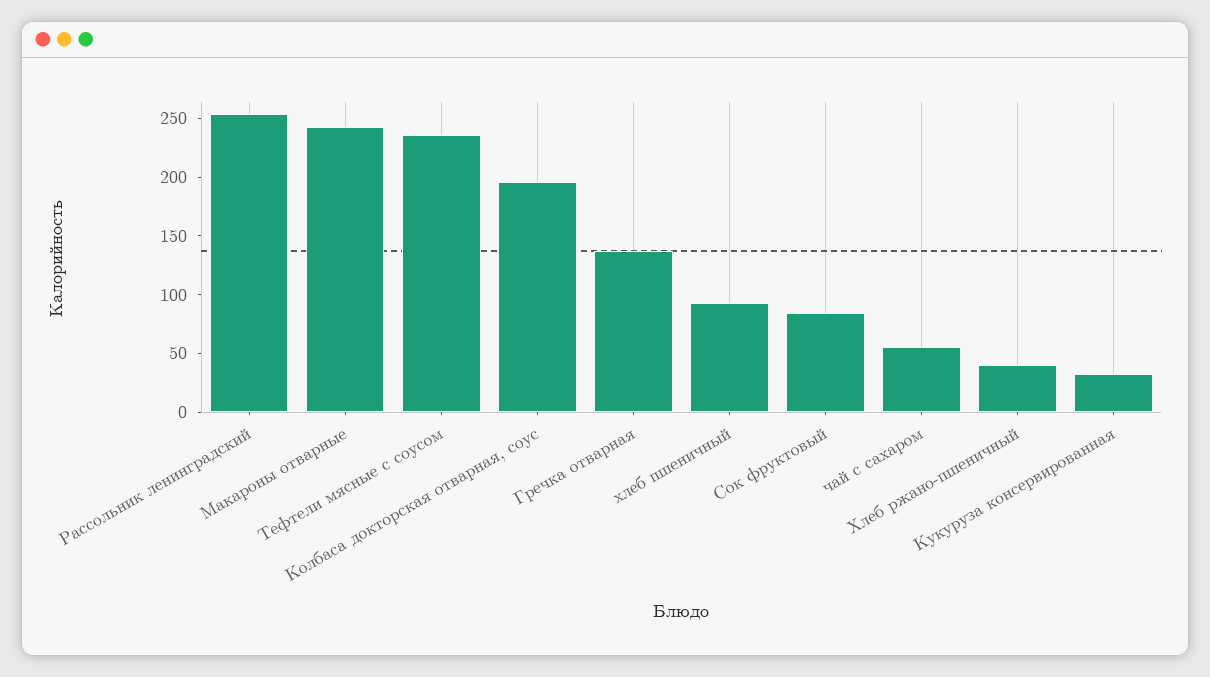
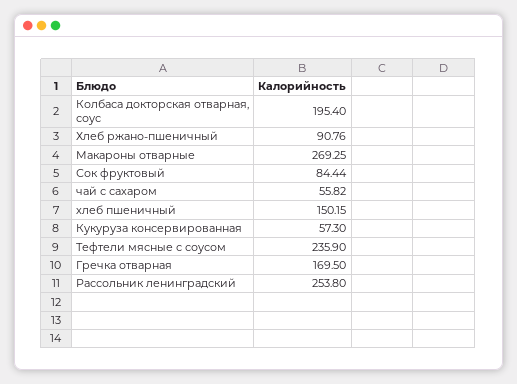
  {
    "Рассольник ленинградский": 253.8,
-   "Макароны отварные": 240,
+   "Макароны отварные": 269.25,
    "Тефтели мясные с соусом": 235.9,
    "Колбаса докторская отварная, соус": 195.4,
-   "Гречка отварная": 140,
+   "Гречка отварная": 169.5,
-   "хлеб пшеничный": 90,
+   "хлеб пшеничный": 150.15,
    "Сок фруктовый": 84.44,
    "чай с сахаром": 55.82,
-   "Хлеб ржано-пшеничный": 40,
+   "Хлеб ржано-пшеничный": 90.76,
-   "Кукуруза консервированная": 30
+   "Кукуруза консервированная": 57.3
  }

